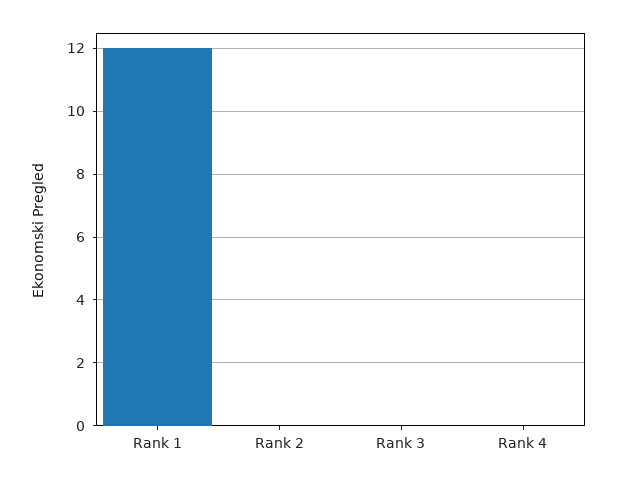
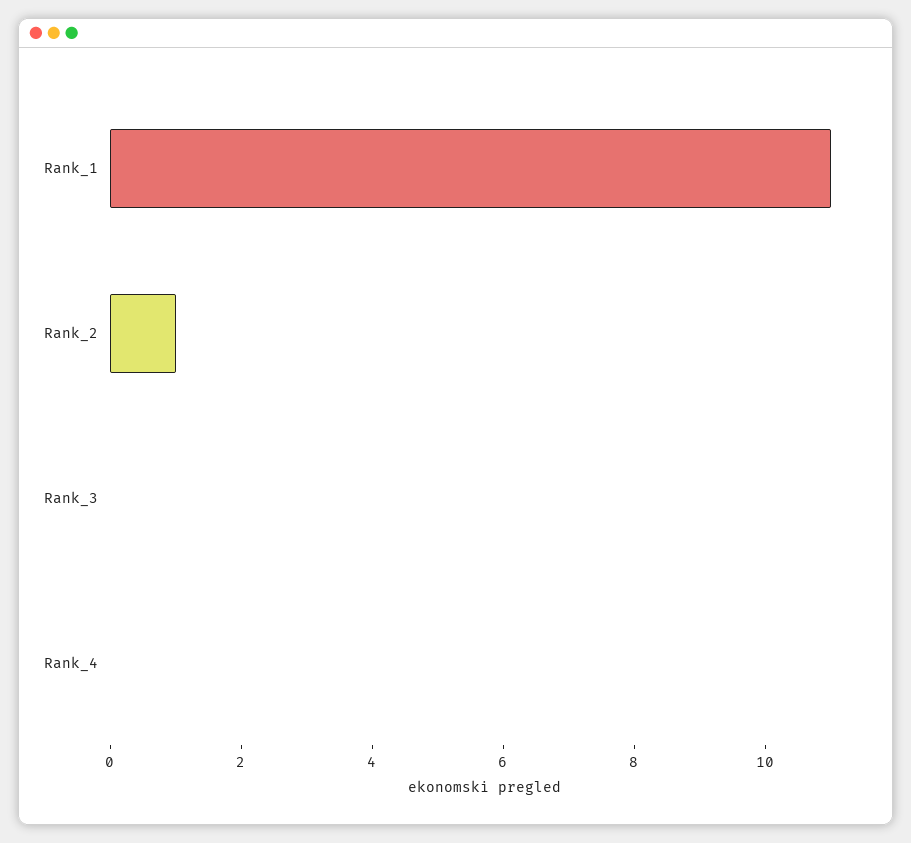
  {
-   "Rank 1": 12,
+   "Rank 1": 11,
-   "Rank 2": 0,
+   "Rank 2": 1,
    "Rank 3": 0,
    "Rank 4": 0
  }

